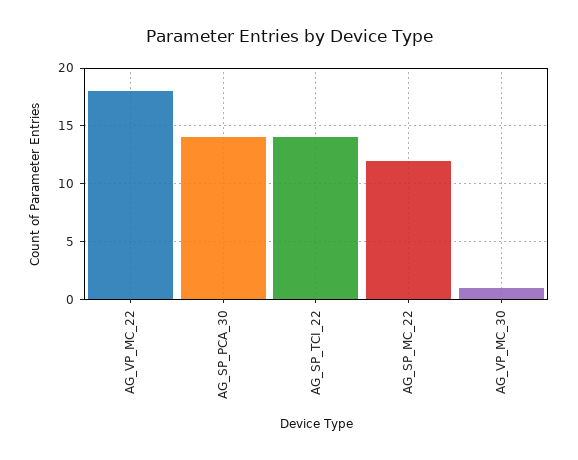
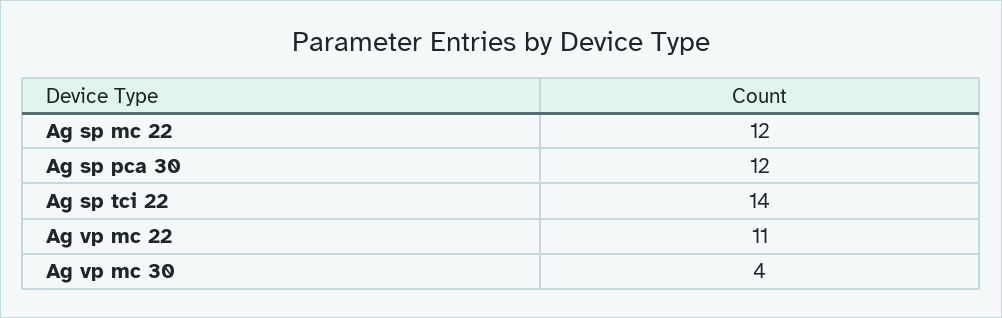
  {
-   "AG_VP_MC_22": 18,
+   "AG_VP_MC_22": 11,
-   "AG_SP_PCA_30": 14,
+   "AG_SP_PCA_30": 12,
    "AG_SP_TCI_22": 14,
    "AG_SP_MC_22": 12,
-   "AG_VP_MC_30": 1
+   "AG_VP_MC_30": 4
  }

